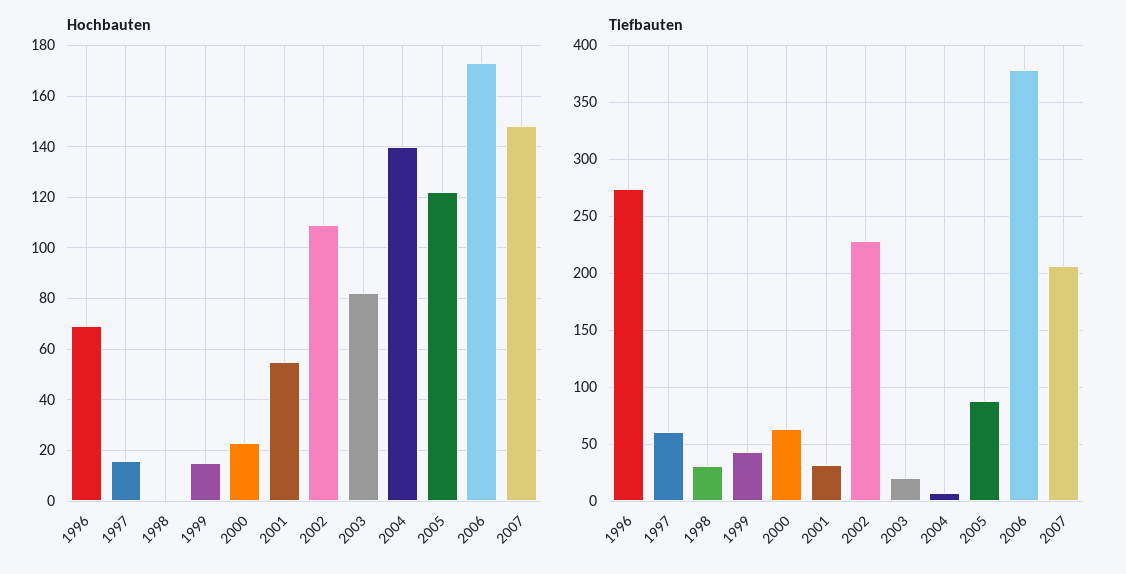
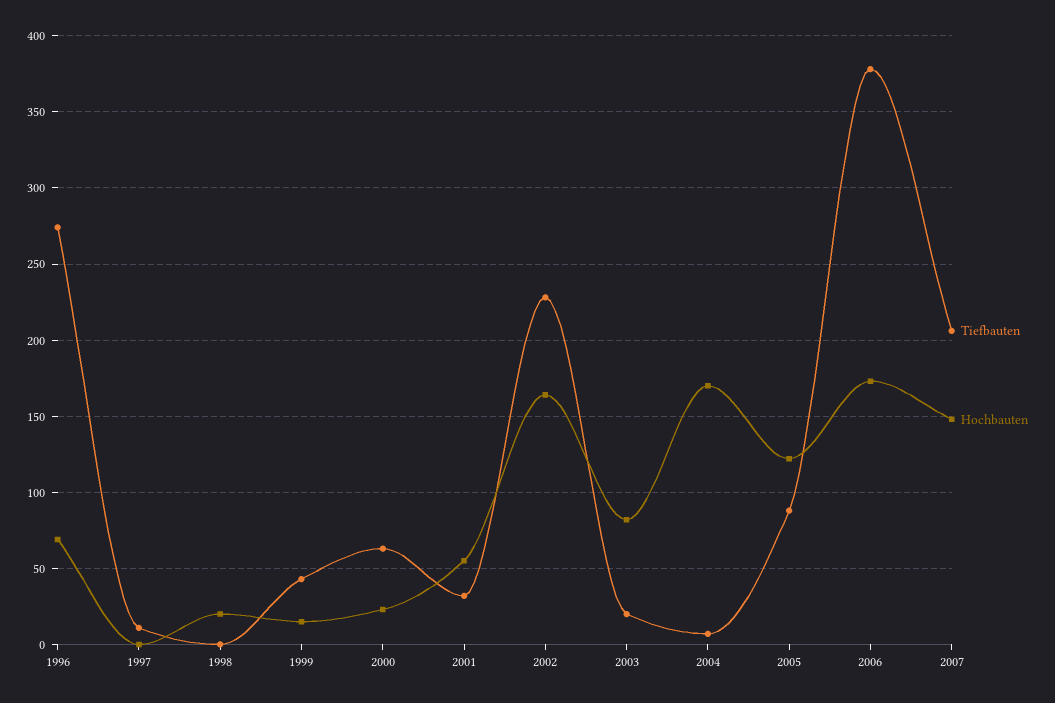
  {
    "Hochbauten": {
      "1996": 70,
-     "1997": 15,
+     "1997": 0,
-     "1998": 0,
+     "1998": 20,
      "1999": 15,
      "2000": 25,
      "2001": 55,
-     "2002": 110,
+     "2002": 165,
      "2003": 80,
-     "2004": 140,
+     "2004": 170,
      "2005": 120,
      "2006": 175,
      "2007": 150
    },
    "Tiefbauten": {
      "1996": 275,
-     "1997": 60,
+     "1997": 10,
-     "1998": 30,
+     "1998": 0,
      "1999": 45,
      "2000": 65,
      "2001": 30,
      "2002": 230,
      "2003": 20,
      "2004": 5,
      "2005": 90,
      "2006": 380,
      "2007": 205
    }
  }

